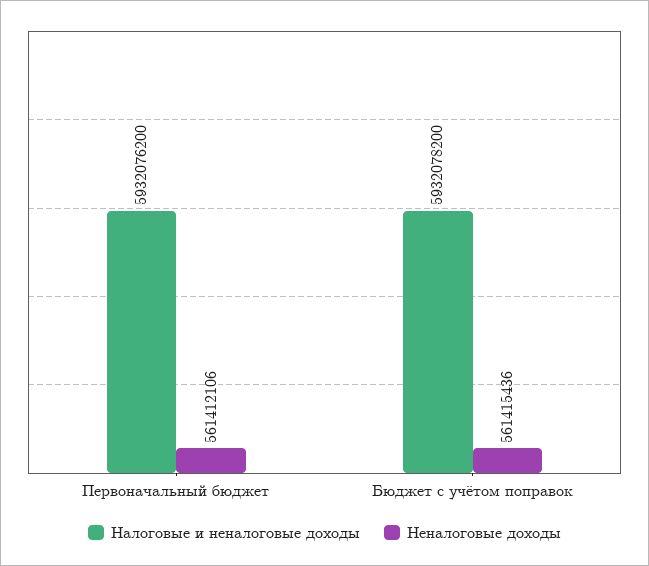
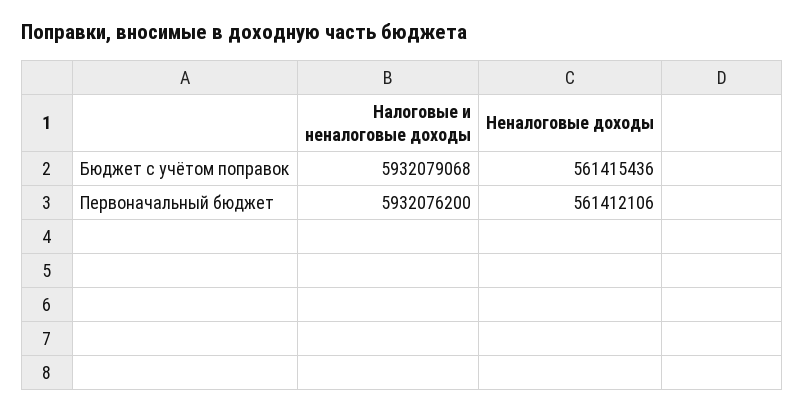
  {
    "Налоговые и неналоговые доходы": {
      "Первоначальный бюджет": 5932076200,
-     "Бюджет с учётом поправок": 5932078200
+     "Бюджет с учётом поправок": 5932079068
    },
    "Неналоговые доходы": {
      "Первоначальный бюджет": 561412106,
      "Бюджет с учётом поправок": 561415436
    }
  }

